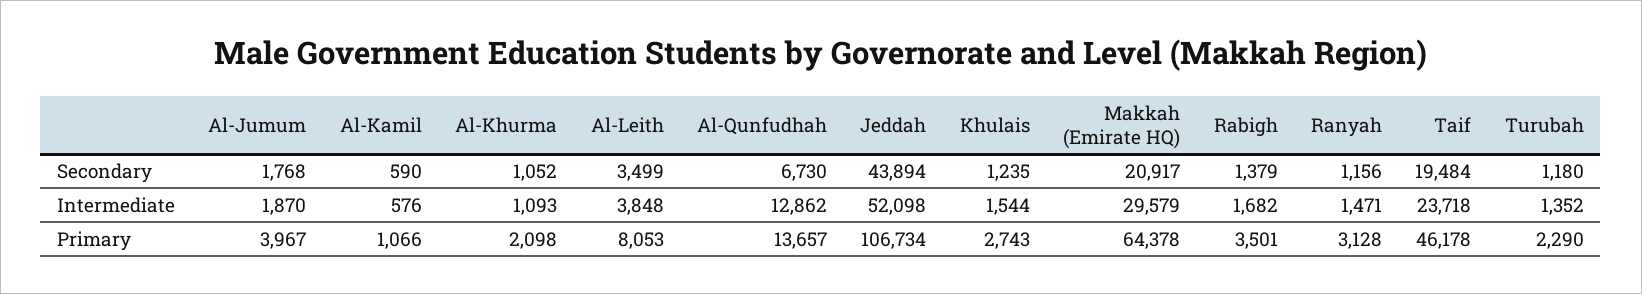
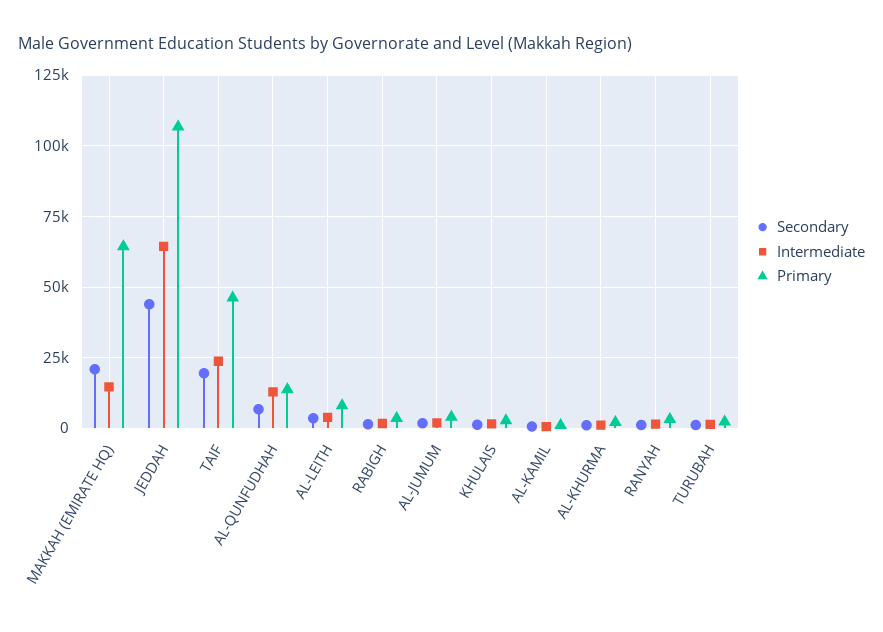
  {
    "Secondary": {
      "Al-Jumum": 1768,
      "Al-Kamil": 590,
      "Al-Khurma": 1052,
      "Al-Leith": 3499,
      "Al-Qunfudhah": 6730,
      "Jeddah": 43894,
      "Khulais": 1235,
      "Makkah (Emirate HQ)": 20917,
      "Rabigh": 1379,
      "Ranyah": 1156,
      "Taif": 19484,
      "Turubah": 1180
    },
    "Intermediate": {
      "Al-Jumum": 1870,
      "Al-Kamil": 576,
      "Al-Khurma": 1093,
      "Al-Leith": 3848,
      "Al-Qunfudhah": 12862,
-     "Jeddah": 52098,
+     "Jeddah": 65000,
      "Khulais": 1544,
-     "Makkah (Emirate HQ)": 29579,
+     "Makkah (Emirate HQ)": 15000,
      "Rabigh": 1682,
      "Ranyah": 1471,
      "Taif": 23718,
      "Turubah": 1352
    },
    "Primary": {
      "Al-Jumum": 3967,
      "Al-Kamil": 1066,
      "Al-Khurma": 2098,
      "Al-Leith": 8053,
      "Al-Qunfudhah": 13657,
      "Jeddah": 106734,
      "Khulais": 2743,
      "Makkah (Emirate HQ)": 64378,
      "Rabigh": 3501,
      "Ranyah": 3128,
      "Taif": 46178,
      "Turubah": 2290
    }
  }

